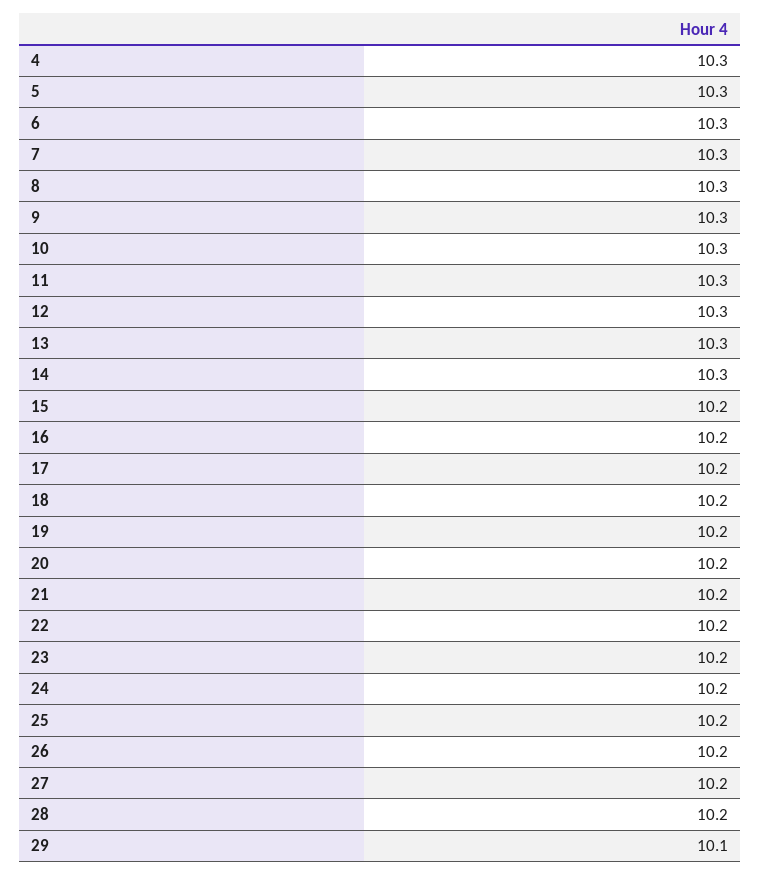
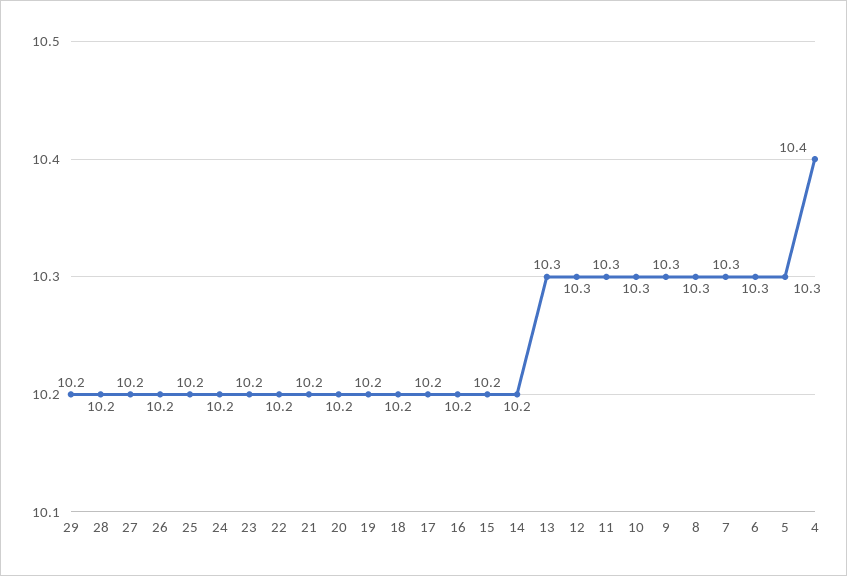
  {
-   "4": 10.3,
+   "4": 10.4,
    "5": 10.3,
    "6": 10.3,
    "7": 10.3,
    "8": 10.3,
    "9": 10.3,
    "10": 10.3,
    "11": 10.3,
    "12": 10.3,
    "13": 10.3,
-   "14": 10.3,
+   "14": 10.2,
    "15": 10.2,
    "16": 10.2,
    "17": 10.2,
    "18": 10.2,
    "19": 10.2,
    "20": 10.2,
    "21": 10.2,
    "22": 10.2,
    "23": 10.2,
    "24": 10.2,
    "25": 10.2,
    "26": 10.2,
    "27": 10.2,
    "28": 10.2,
-   "29": 10.1
+   "29": 10.2
  }

